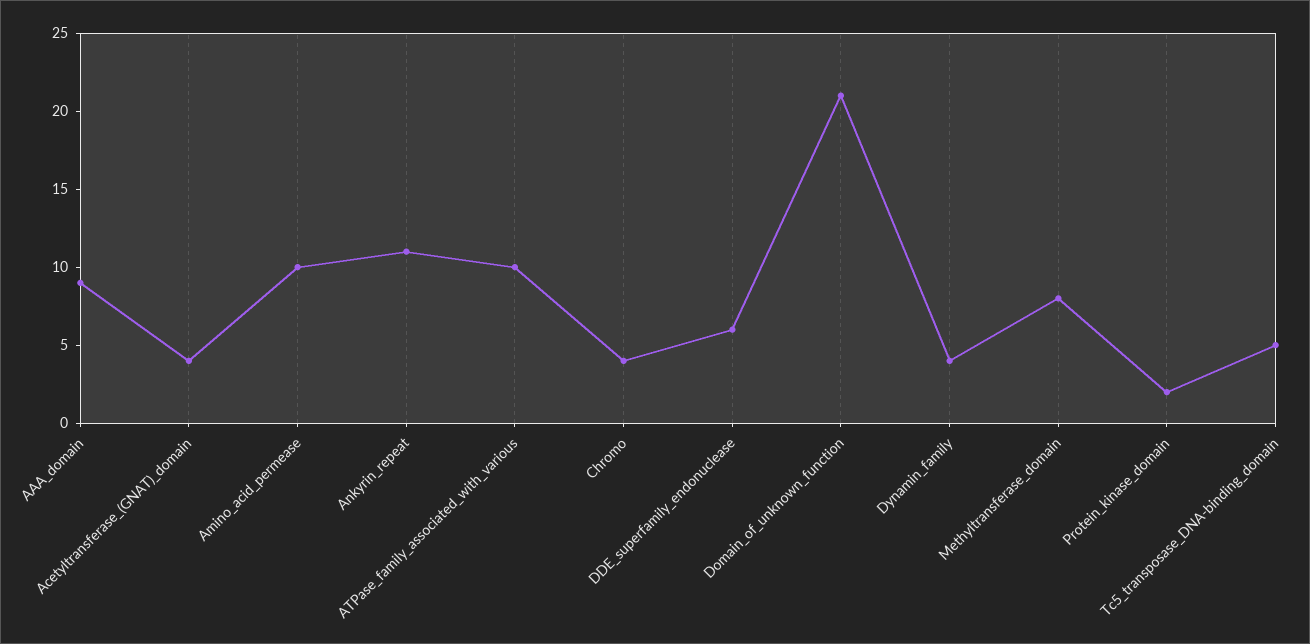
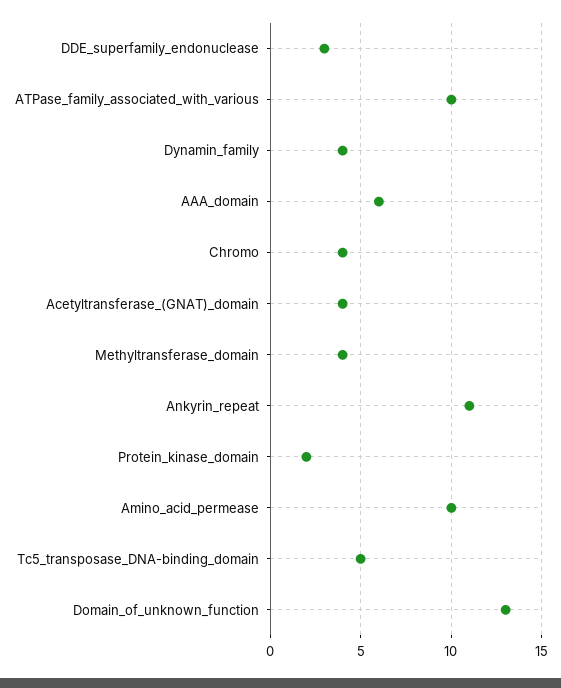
  {
-   "AAA_domain": 9,
+   "AAA_domain": 6,
    "Acetyltransferase_(GNAT)_domain": 4,
    "Amino_acid_permease": 10,
    "Ankyrin_repeat": 11,
    "ATPase_family_associated_with_various": 10,
    "Chromo": 4,
-   "DDE_superfamily_endonuclease": 6,
+   "DDE_superfamily_endonuclease": 3,
-   "Domain_of_unknown_function": 21,
+   "Domain_of_unknown_function": 13,
    "Dynamin_family": 4,
-   "Methyltransferase_domain": 8,
+   "Methyltransferase_domain": 4,
    "Protein_kinase_domain": 2,
    "Tc5_transposase_DNA-binding_domain": 5
  }

